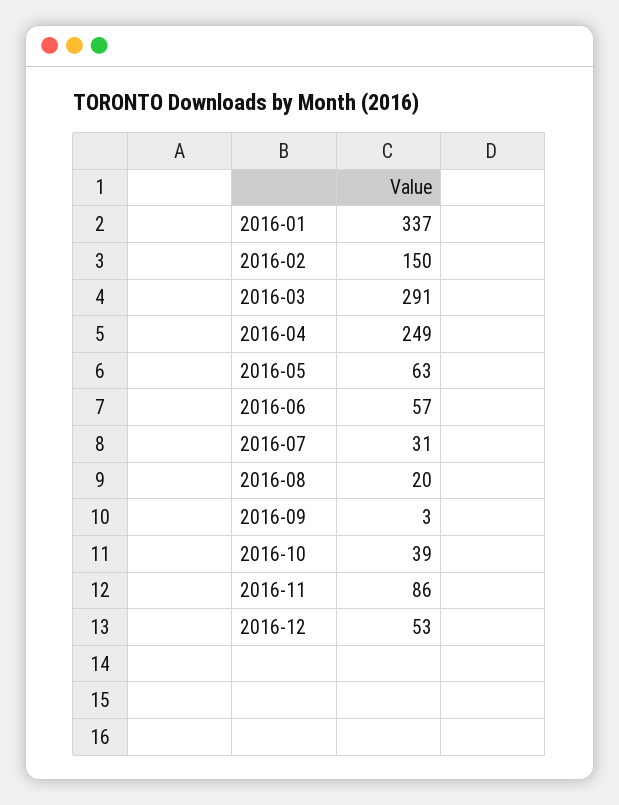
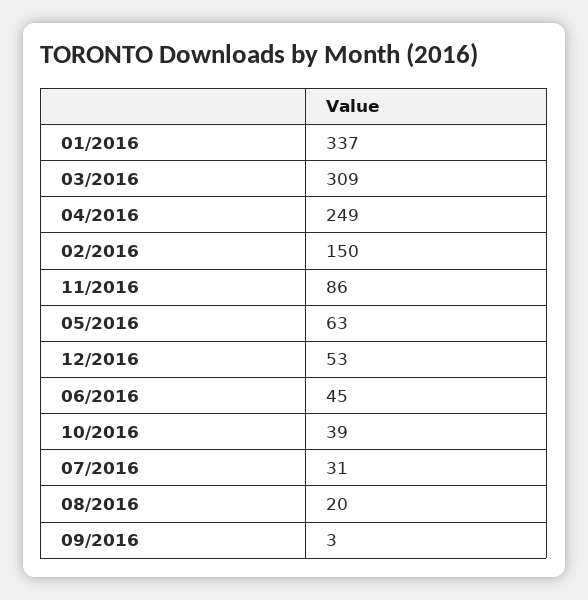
  {
    "2016-01": 337,
    "2016-02": 150,
-   "2016-03": 291,
+   "2016-03": 309,
    "2016-04": 249,
    "2016-05": 63,
-   "2016-06": 57,
+   "2016-06": 45,
    "2016-07": 31,
    "2016-08": 20,
    "2016-09": 3,
    "2016-10": 39,
    "2016-11": 86,
    "2016-12": 53
  }

